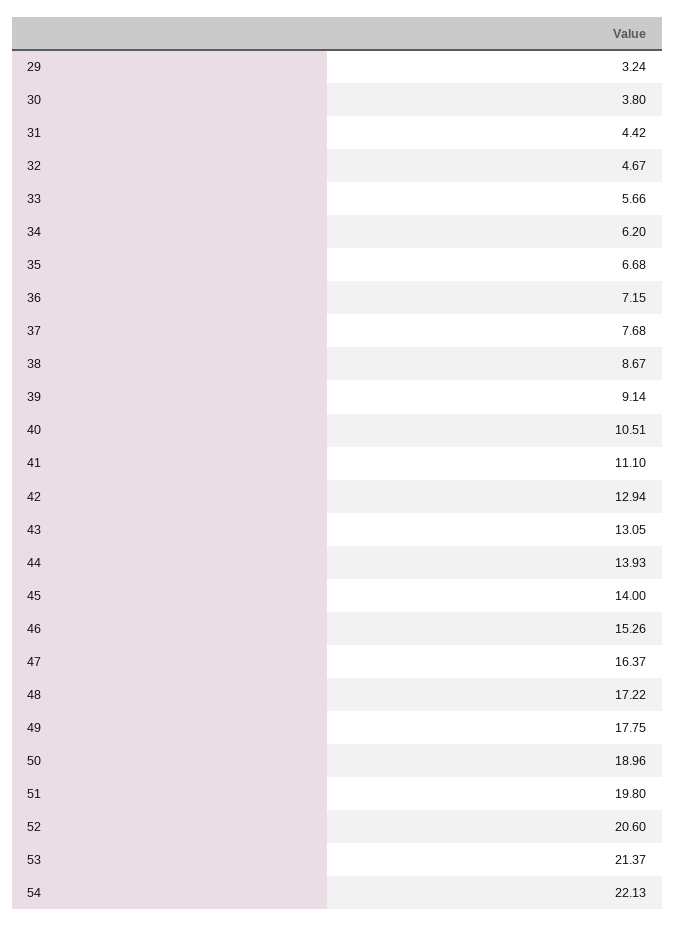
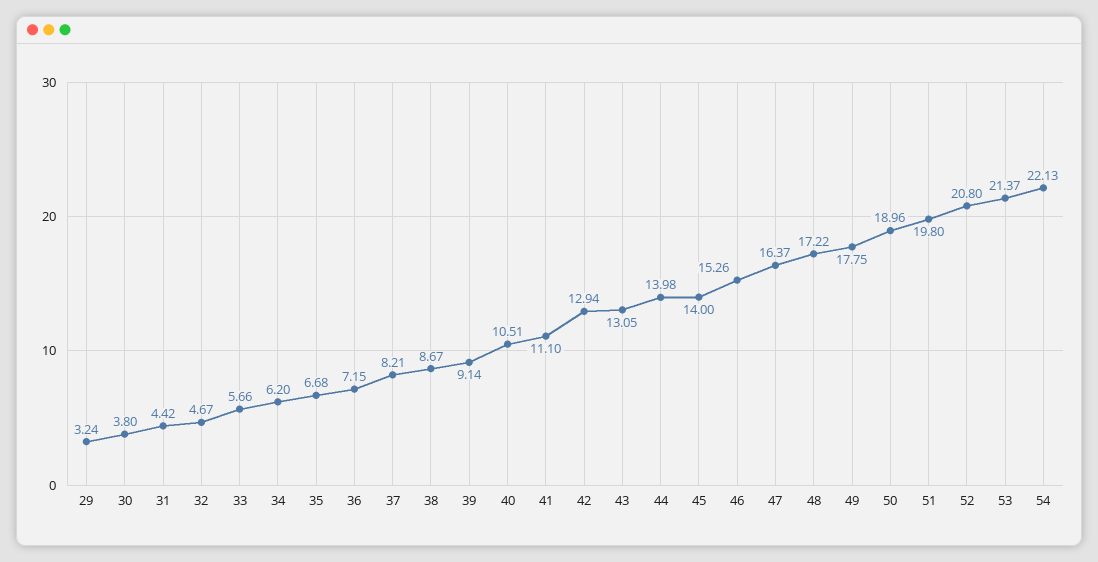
  {
    "29": 3.24,
    "30": 3.8,
    "31": 4.42,
    "32": 4.67,
    "33": 5.66,
    "34": 6.2,
    "35": 6.68,
    "36": 7.15,
-   "37": 7.68,
+   "37": 8.21,
    "38": 8.67,
    "39": 9.14,
    "40": 10.51,
    "41": 11.1,
    "42": 12.94,
    "43": 13.05,
-   "44": 13.93,
+   "44": 13.98,
    "45": 14,
    "46": 15.26,
    "47": 16.37,
    "48": 17.22,
    "49": 17.75,
    "50": 18.96,
    "51": 19.8,
-   "52": 20.6,
+   "52": 20.8,
    "53": 21.37,
    "54": 22.13
  }

